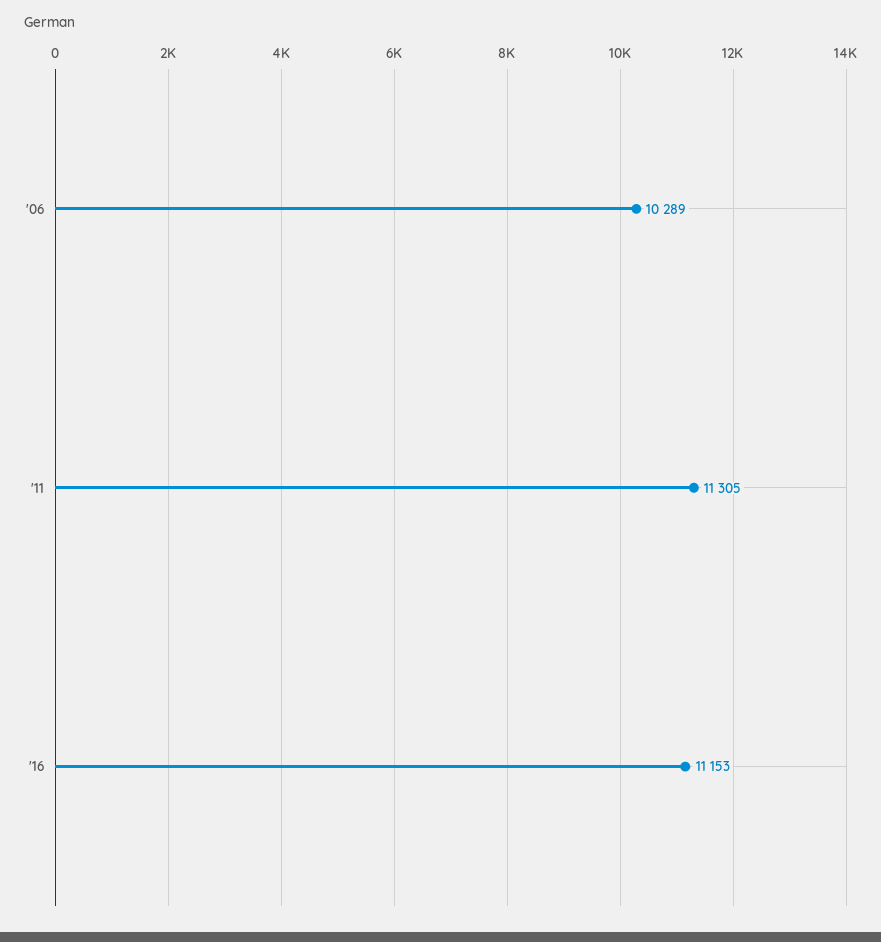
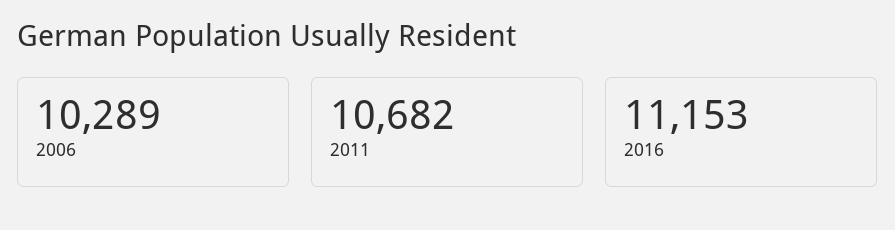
  {
    "'06": 10289,
-   "'11": 11305,
+   "'11": 10682,
    "'16": 11153
  }

